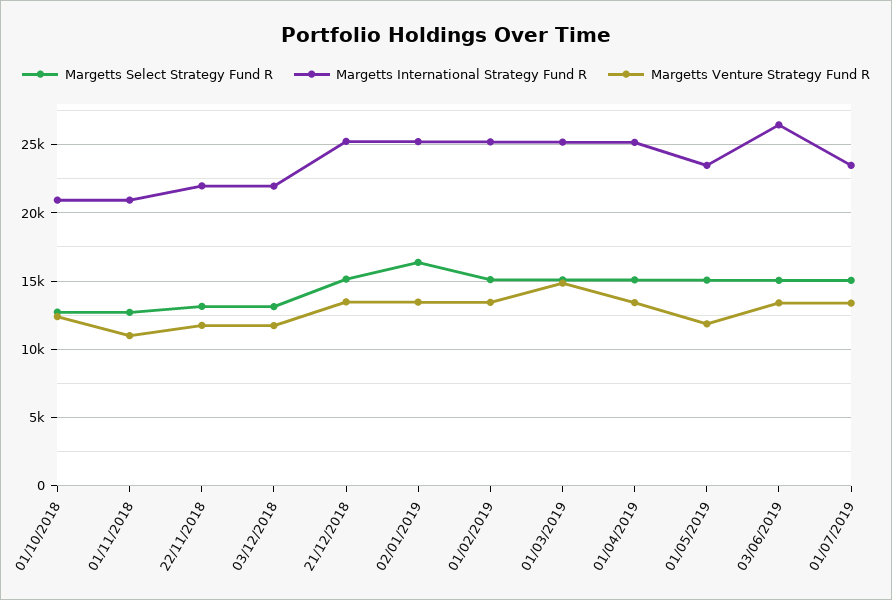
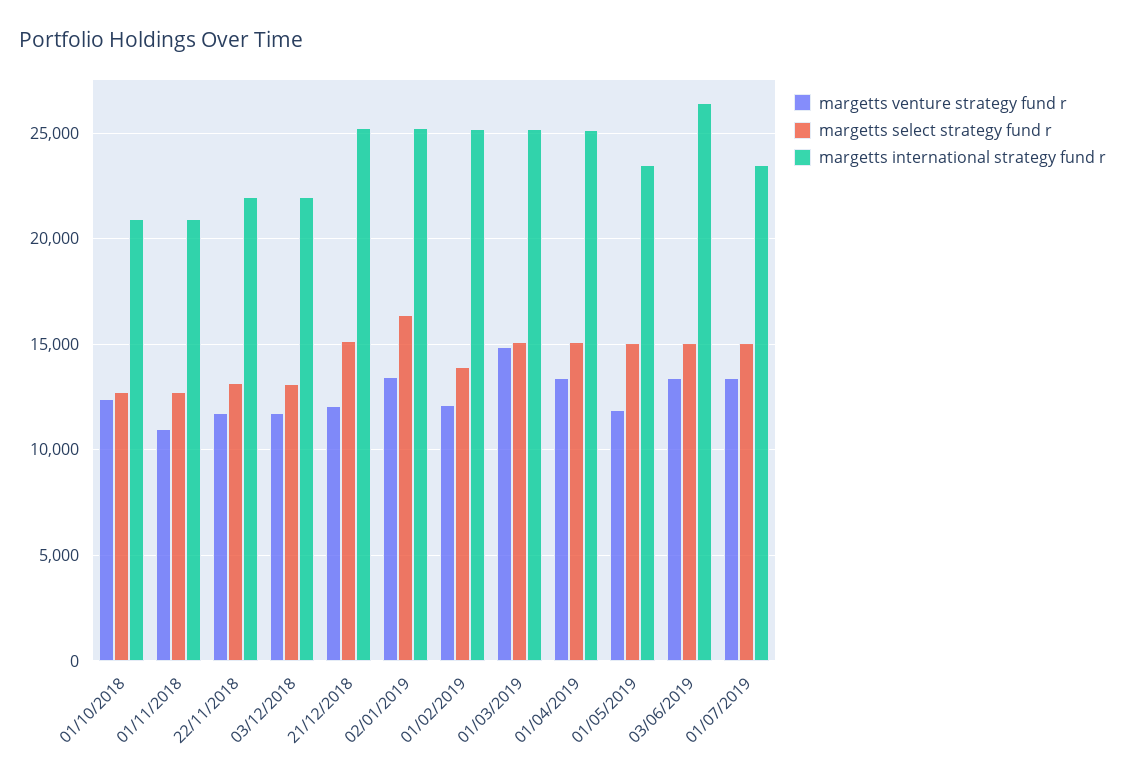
  {
    "Margetts Select Strategy Fund R": {
      "01/10/2018": 12500,
      "01/11/2018": 12500,
      "22/11/2018": 13000,
      "03/12/2018": 13000,
      "21/12/2018": 15000,
      "02/01/2019": 16500,
-     "01/02/2019": 15000,
+     "01/02/2019": 14000,
      "01/03/2019": 15000,
      "01/04/2019": 15000,
      "01/05/2019": 15000,
      "03/06/2019": 15000,
      "01/07/2019": 15000
    },
    "Margetts International Strategy Fund R": {
      "01/10/2018": 21000,
      "01/11/2018": 21000,
      "22/11/2018": 22000,
      "03/12/2018": 22000,
      "21/12/2018": 25500,
      "02/01/2019": 25000,
      "01/02/2019": 25000,
      "01/03/2019": 25000,
      "01/04/2019": 25000,
      "01/05/2019": 23500,
      "03/06/2019": 26500,
      "01/07/2019": 23500
    },
    "Margetts Venture Strategy Fund R": {
      "01/10/2018": 12500,
      "01/11/2018": 11000,
      "22/11/2018": 12000,
      "03/12/2018": 11500,
-     "21/12/2018": 13500,
+     "21/12/2018": 12000,
      "02/01/2019": 13500,
-     "01/02/2019": 13500,
+     "01/02/2019": 12000,
      "01/03/2019": 15000,
      "01/04/2019": 13500,
      "01/05/2019": 12000,
      "03/06/2019": 13500,
      "01/07/2019": 13500
    }
  }

